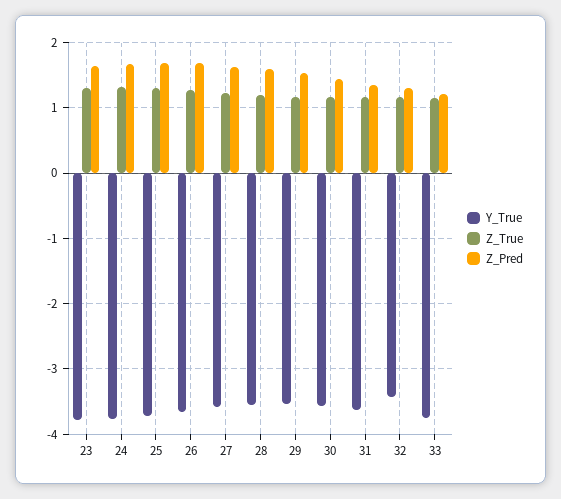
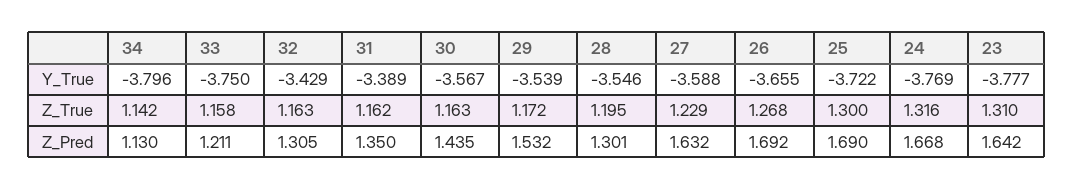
  {
    "Y_True": {
      "23": -3.777,
      "24": -3.769,
      "25": -3.722,
      "26": -3.655,
      "27": -3.588,
      "28": -3.546,
      "29": -3.539,
      "30": -3.567,
-     "31": -3.6,
+     "31": -3.389,
      "32": -3.429,
-     "33": -3.75
+     "33": -3.75,
+     "34": -3.796
    },
    "Z_True": {
      "23": 1.31,
      "24": 1.316,
      "25": 1.3,
      "26": 1.268,
      "27": 1.229,
      "28": 1.195,
      "29": 1.172,
      "30": 1.163,
      "31": 1.162,
      "32": 1.163,
-     "33": 1.158
+     "33": 1.158,
+     "34": 1.142
    },
    "Z_Pred": {
      "23": 1.642,
      "24": 1.668,
      "25": 1.69,
      "26": 1.692,
      "27": 1.632,
-     "28": 1.6,
+     "28": 1.301,
      "29": 1.532,
      "30": 1.435,
      "31": 1.35,
      "32": 1.305,
-     "33": 1.211
+     "33": 1.211,
+     "34": 1.13
    }
  }

